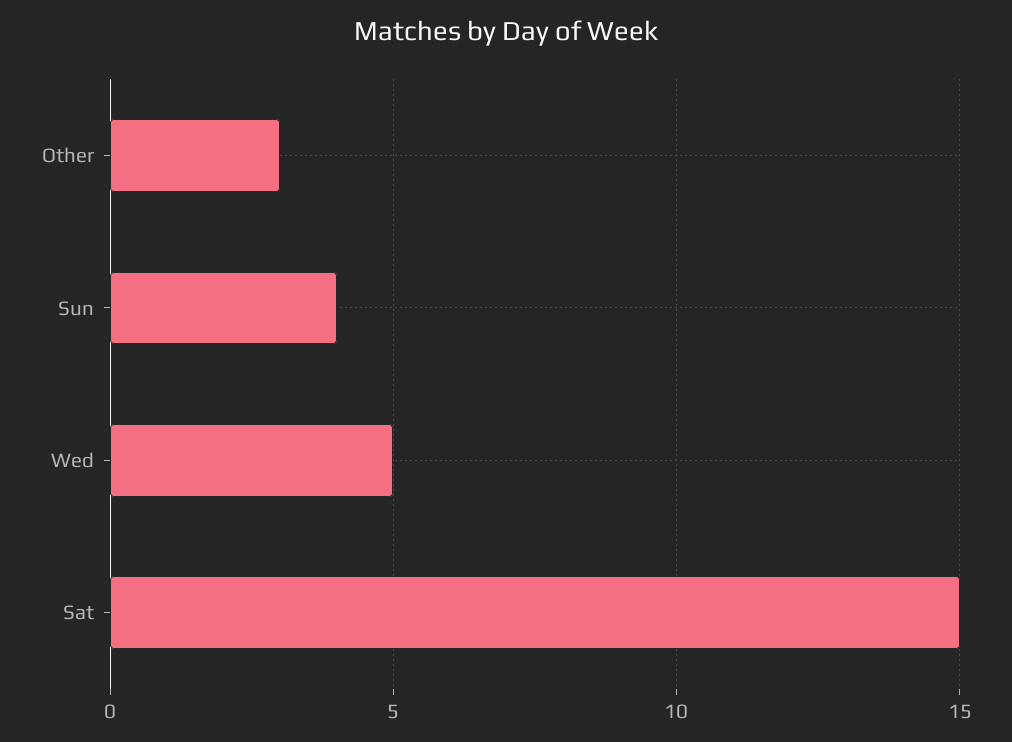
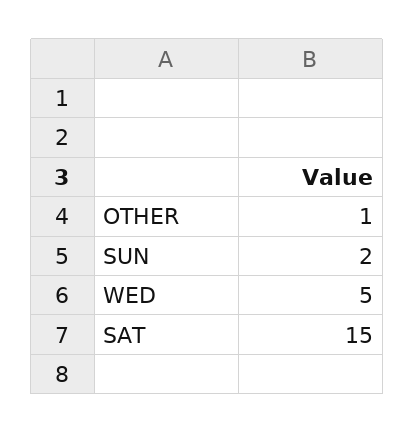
  {
-   "Other": 3,
+   "Other": 1,
-   "Sun": 4,
+   "Sun": 2,
    "Wed": 5,
    "Sat": 15
  }

